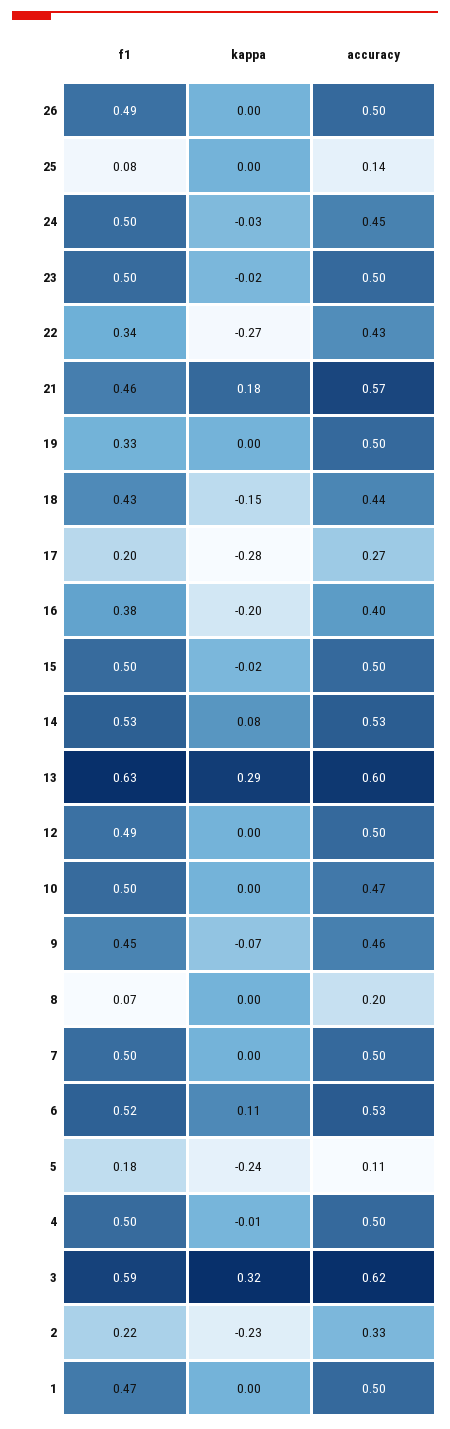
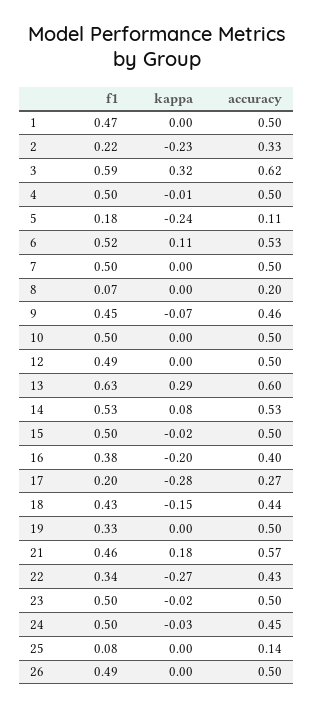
  {
    "f1": {
      "26": 0.49,
      "25": 0.08,
      "24": 0.5,
      "23": 0.5,
      "22": 0.34,
      "21": 0.46,
      "19": 0.33,
      "18": 0.43,
      "17": 0.2,
      "16": 0.38,
      "15": 0.5,
      "14": 0.53,
      "13": 0.63,
      "12": 0.49,
      "10": 0.5,
      "9": 0.45,
      "8": 0.07,
      "7": 0.5,
      "6": 0.52,
      "5": 0.18,
      "4": 0.5,
      "3": 0.59,
      "2": 0.22,
      "1": 0.47
    },
    "kappa": {
      "26": 0,
      "25": 0,
      "24": -0.03,
      "23": -0.02,
      "22": -0.27,
      "21": 0.18,
      "19": 0,
      "18": -0.15,
      "17": -0.28,
      "16": -0.2,
      "15": -0.02,
      "14": 0.08,
      "13": 0.29,
      "12": 0,
      "10": 0,
      "9": -0.07,
      "8": 0,
      "7": 0,
      "6": 0.11,
      "5": -0.24,
      "4": -0.01,
      "3": 0.32,
      "2": -0.23,
      "1": 0
    },
    "accuracy": {
      "26": 0.5,
      "25": 0.14,
      "24": 0.45,
      "23": 0.5,
      "22": 0.43,
      "21": 0.57,
      "19": 0.5,
      "18": 0.44,
      "17": 0.27,
      "16": 0.4,
      "15": 0.5,
      "14": 0.53,
      "13": 0.6,
      "12": 0.5,
-     "10": 0.47,
+     "10": 0.5,
      "9": 0.46,
      "8": 0.2,
      "7": 0.5,
      "6": 0.53,
      "5": 0.11,
      "4": 0.5,
      "3": 0.62,
      "2": 0.33,
      "1": 0.5
    }
  }

